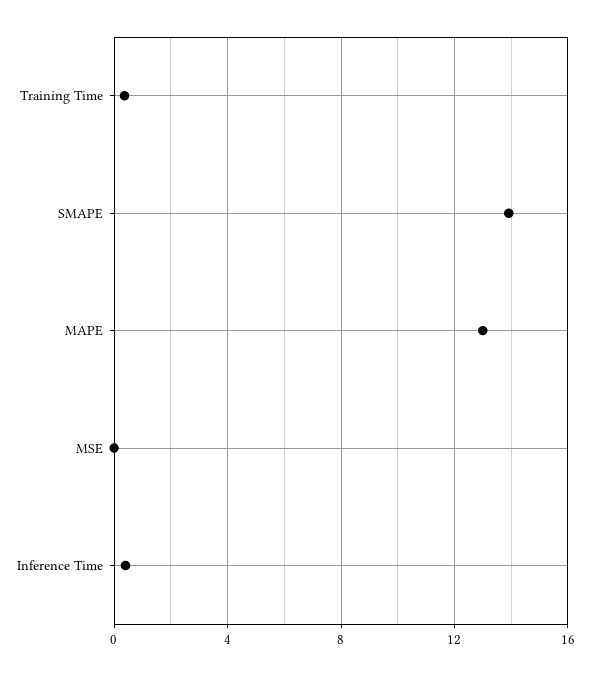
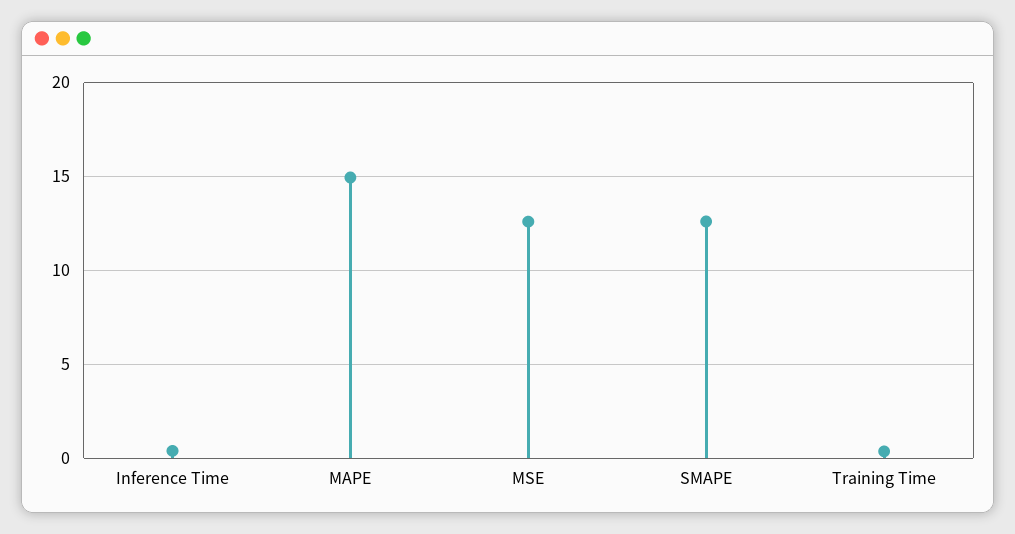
  {
    "Training Time": 0.5,
-   "SMAPE": 14,
+   "SMAPE": 12.5,
-   "MAPE": 13,
+   "MAPE": 15,
-   "MSE": 0,
+   "MSE": 12.5,
    "Inference Time": 0.5
  }

